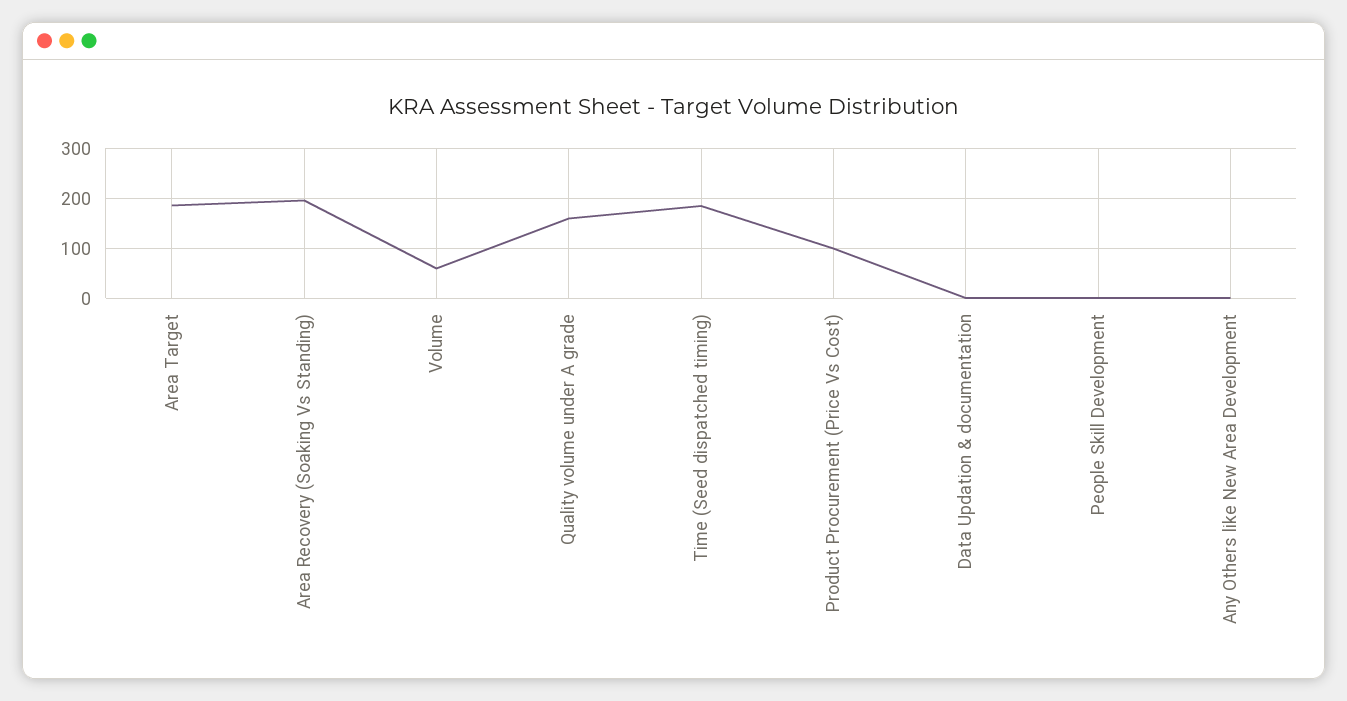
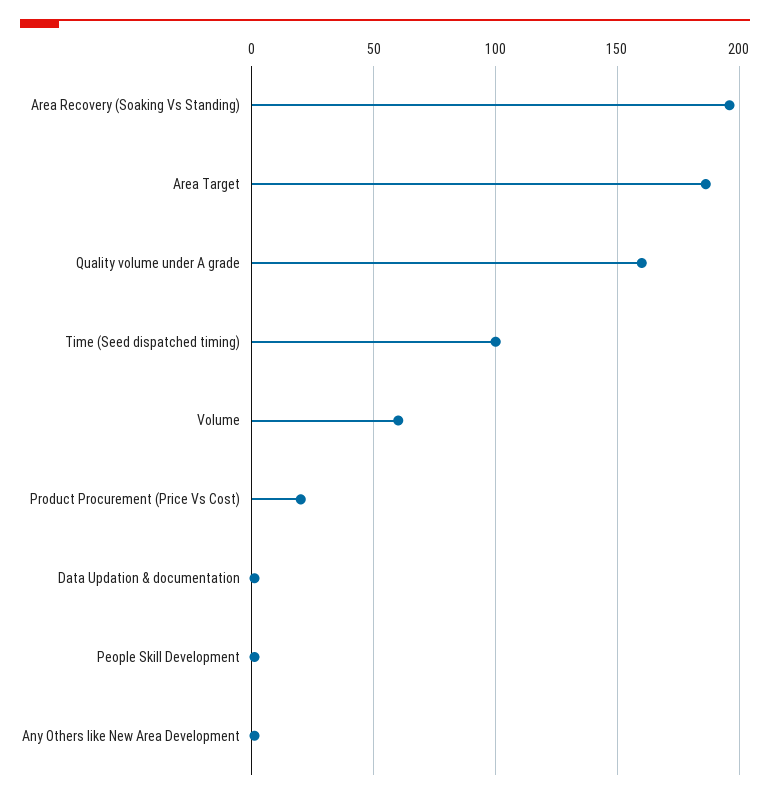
  {
    "Area Target": 185,
    "Area Recovery (Soaking Vs Standing)": 195,
    "Volume": 60,
    "Quality volume under A grade": 160,
-   "Time (Seed dispatched timing)": 180,
+   "Time (Seed dispatched timing)": 100,
-   "Product Procurement (Price Vs Cost)": 100,
+   "Product Procurement (Price Vs Cost)": 20,
    "Data Updation & documentation": 0,
    "People Skill Development": 0,
    "Any Others like New Area Development": 0
  }

